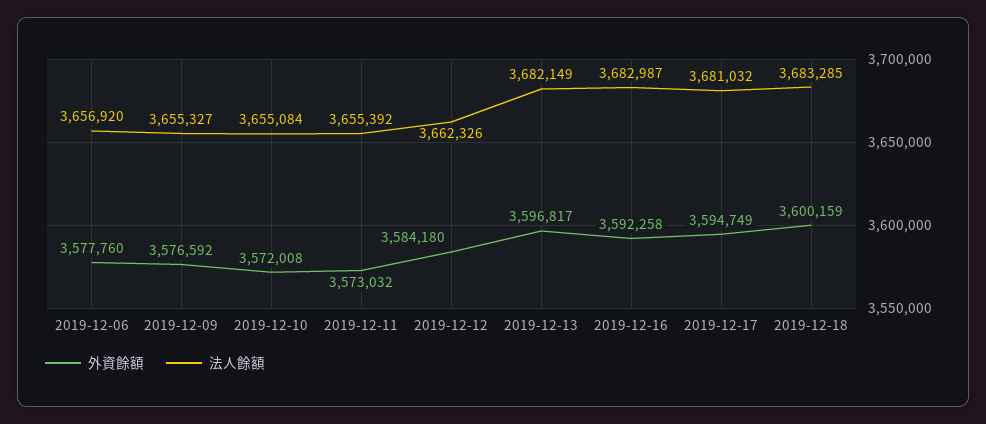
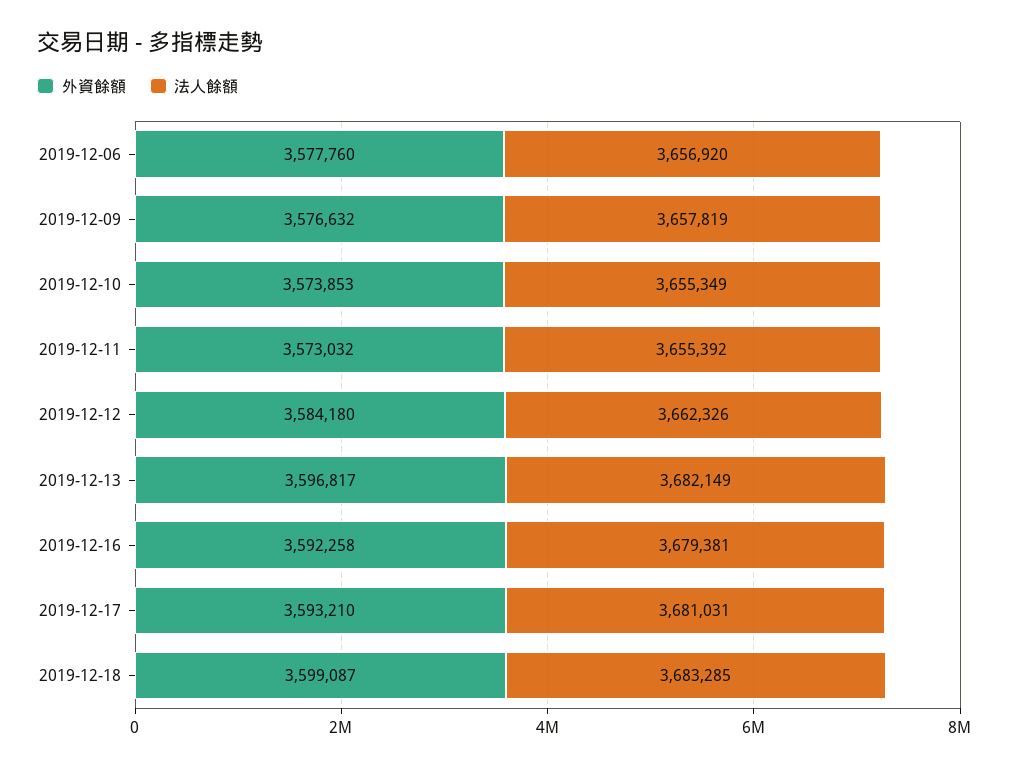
  {
    "外資餘額": {
      "2019-12-06": 3577760,
-     "2019-12-09": 3576592,
+     "2019-12-09": 3576632,
-     "2019-12-10": 3572008,
+     "2019-12-10": 3573853,
      "2019-12-11": 3573032,
      "2019-12-12": 3584180,
      "2019-12-13": 3596817,
      "2019-12-16": 3592258,
-     "2019-12-17": 3594749,
+     "2019-12-17": 3593210,
-     "2019-12-18": 3600159
+     "2019-12-18": 3599087
    },
    "法人餘額": {
      "2019-12-06": 3656920,
-     "2019-12-09": 3655327,
+     "2019-12-09": 3657819,
-     "2019-12-10": 3655084,
+     "2019-12-10": 3655349,
      "2019-12-11": 3655392,
      "2019-12-12": 3662326,
      "2019-12-13": 3682149,
-     "2019-12-16": 3682987,
+     "2019-12-16": 3679381,
-     "2019-12-17": 3681032,
+     "2019-12-17": 3681031,
      "2019-12-18": 3683285
    }
  }

